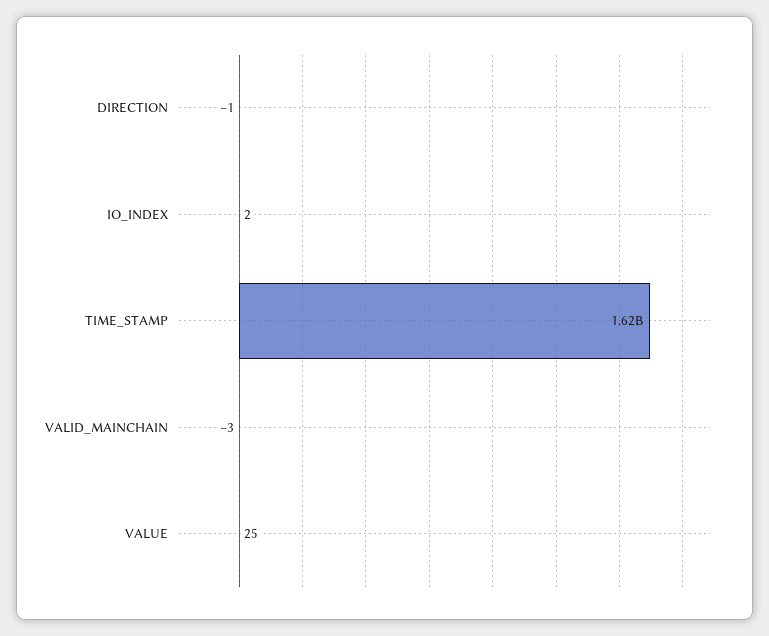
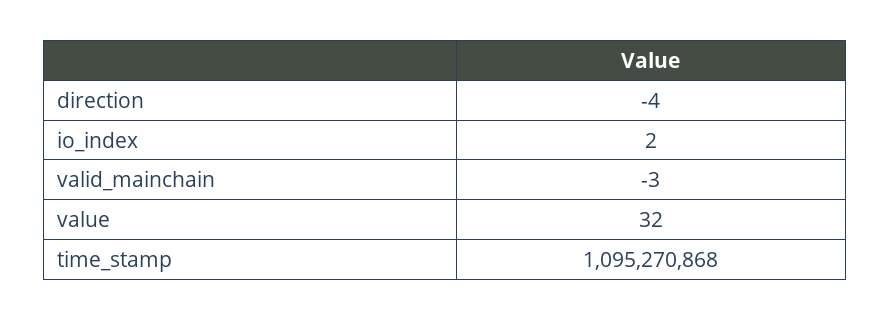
  {
-   "DIRECTION": -1,
+   "DIRECTION": -4,
    "IO_INDEX": 2,
-   "TIME_STAMP": 1620000000,
+   "TIME_STAMP": 1095270868,
    "VALID_MAINCHAIN": -3,
-   "VALUE": 25
+   "VALUE": 32
  }

